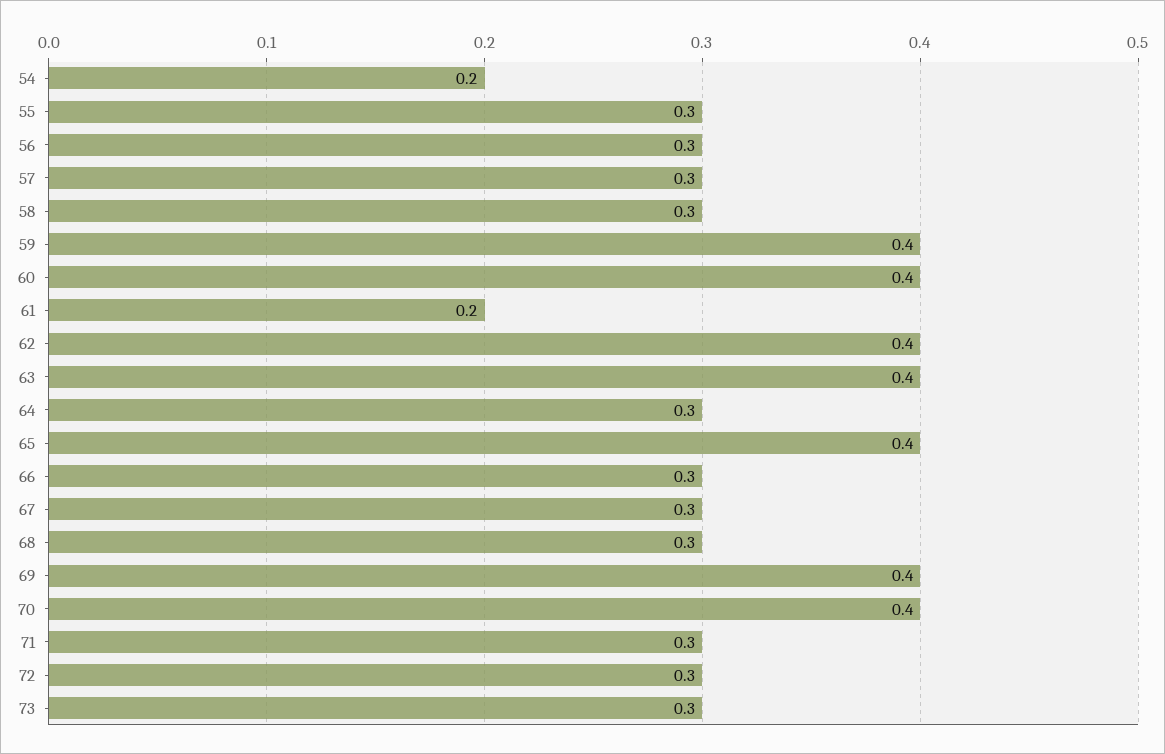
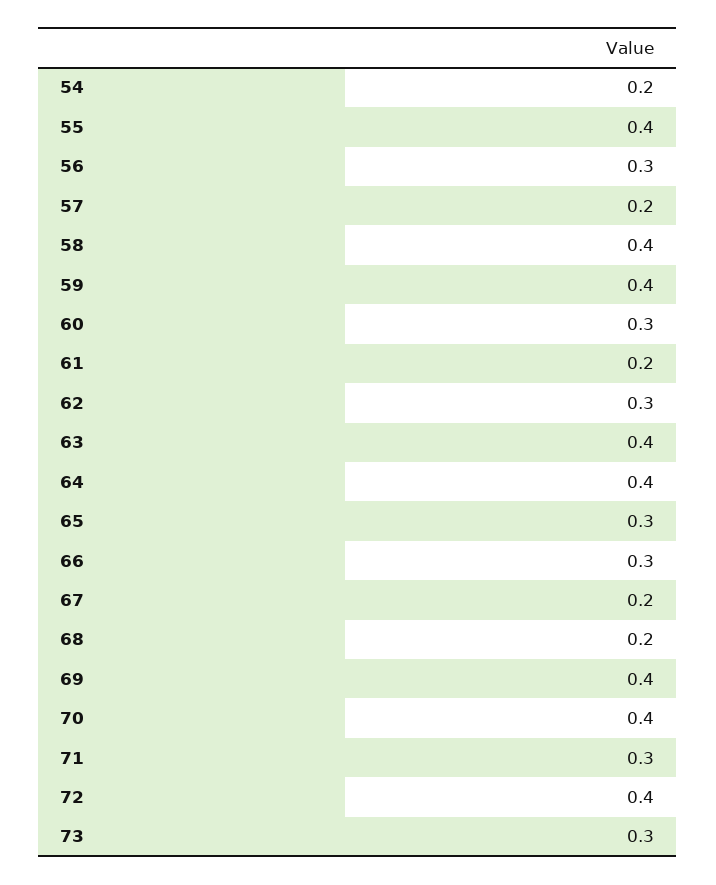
  {
    "54": 0.2,
-   "55": 0.3,
+   "55": 0.4,
    "56": 0.3,
-   "57": 0.3,
+   "57": 0.2,
-   "58": 0.3,
+   "58": 0.4,
    "59": 0.4,
-   "60": 0.4,
+   "60": 0.3,
    "61": 0.2,
-   "62": 0.4,
+   "62": 0.3,
    "63": 0.4,
-   "64": 0.3,
+   "64": 0.4,
-   "65": 0.4,
+   "65": 0.3,
    "66": 0.3,
-   "67": 0.3,
+   "67": 0.2,
-   "68": 0.3,
+   "68": 0.2,
    "69": 0.4,
    "70": 0.4,
    "71": 0.3,
-   "72": 0.3,
+   "72": 0.4,
    "73": 0.3
  }

